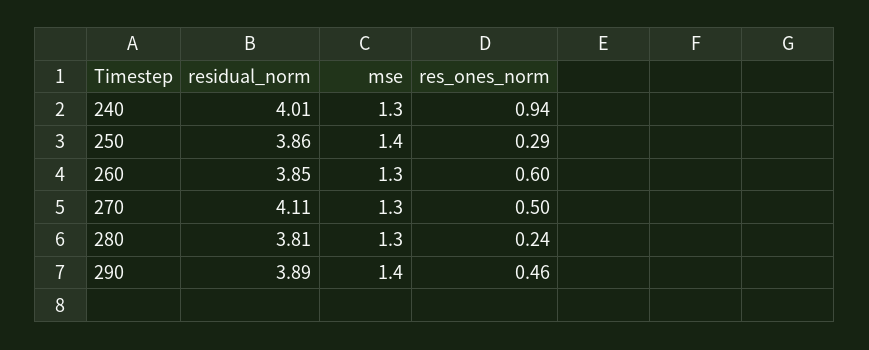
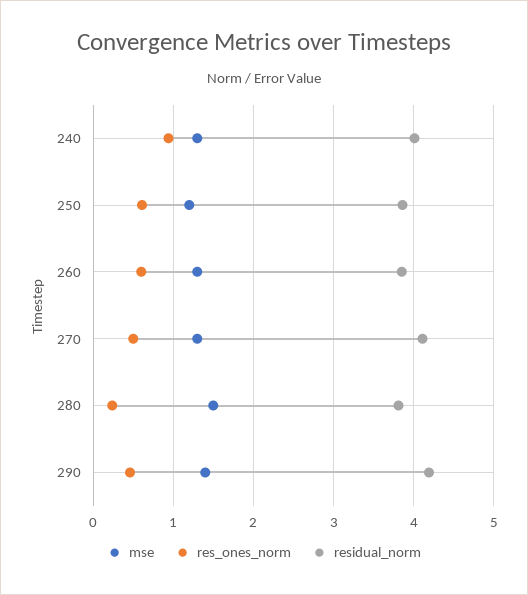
  {
    "residual_norm": {
      "240": 4.01,
      "250": 3.86,
      "260": 3.85,
      "270": 4.11,
      "280": 3.81,
-     "290": 3.89
+     "290": 4.2
    },
    "mse": {
      "240": 1.3,
-     "250": 1.4,
+     "250": 1.2,
      "260": 1.3,
      "270": 1.3,
-     "280": 1.3,
+     "280": 1.5,
      "290": 1.4
    },
    "res_ones_norm": {
      "240": 0.94,
-     "250": 0.29,
+     "250": 0.6,
      "260": 0.6,
      "270": 0.5,
      "280": 0.24,
      "290": 0.46
    }
  }

